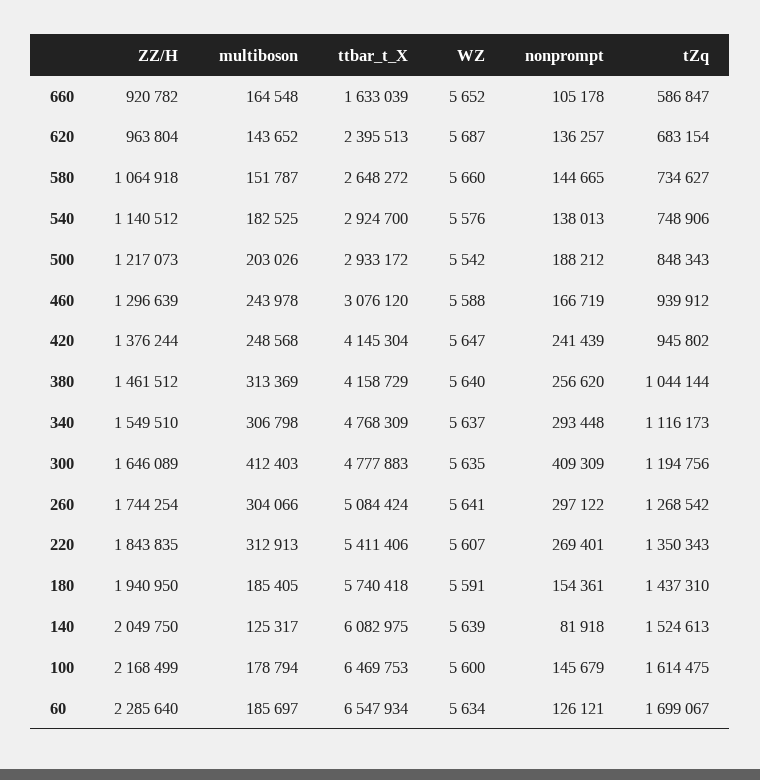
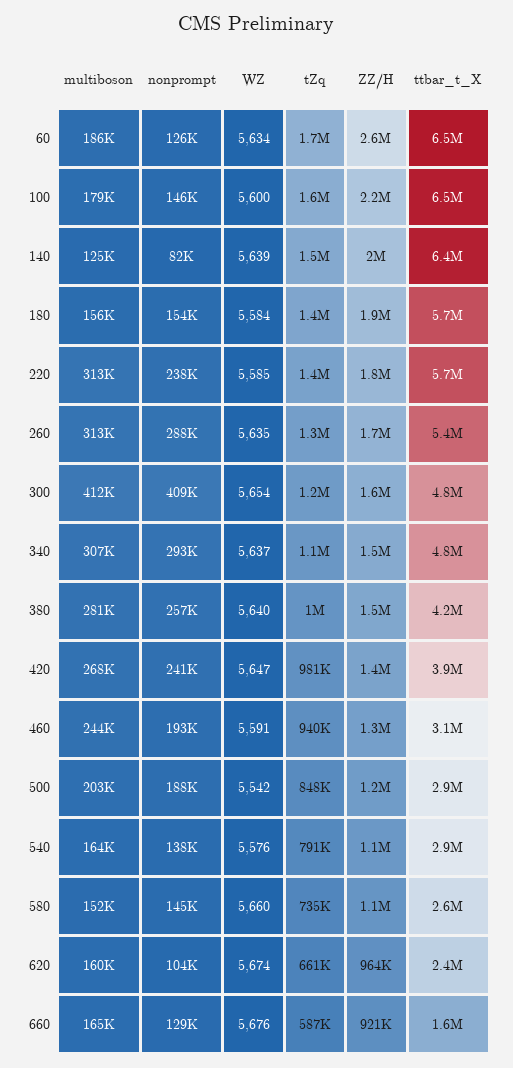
  {
    "ZZ/H": {
      "660": 920782,
      "620": 963804,
      "580": 1064918,
      "540": 1140512,
      "500": 1217073,
      "460": 1296639,
      "420": 1376244,
      "380": 1461512,
      "340": 1549510,
      "300": 1646089,
      "260": 1744254,
      "220": 1843835,
      "180": 1940950,
      "140": 2049750,
      "100": 2168499,
-     "60": 2285640
+     "60": 2600000
    },
    "multiboson": {
      "660": 164548,
-     "620": 143652,
+     "620": 160000,
      "580": 151787,
-     "540": 182525,
+     "540": 164000,
      "500": 203026,
      "460": 243978,
-     "420": 248568,
+     "420": 268000,
-     "380": 313369,
+     "380": 281000,
      "340": 306798,
      "300": 412403,
-     "260": 304066,
+     "260": 313000,
      "220": 312913,
-     "180": 185405,
+     "180": 156000,
      "140": 125317,
      "100": 178794,
      "60": 185697
    },
    "ttbar_t_X": {
      "660": 1633039,
      "620": 2395513,
      "580": 2648272,
      "540": 2924700,
      "500": 2933172,
      "460": 3076120,
-     "420": 4145304,
+     "420": 3900000,
      "380": 4158729,
      "340": 4768309,
      "300": 4777883,
-     "260": 5084424,
+     "260": 5400000,
-     "220": 5411406,
+     "220": 5700000,
      "180": 5740418,
-     "140": 6082975,
+     "140": 6400000,
      "100": 6469753,
      "60": 6547934
    },
    "WZ": {
-     "660": 5652,
+     "660": 5676,
-     "620": 5687,
+     "620": 5674,
      "580": 5660,
      "540": 5576,
      "500": 5542,
-     "460": 5588,
+     "460": 5591,
      "420": 5647,
      "380": 5640,
      "340": 5637,
-     "300": 5635,
+     "300": 5654,
-     "260": 5641,
+     "260": 5635,
-     "220": 5607,
+     "220": 5585,
-     "180": 5591,
+     "180": 5584,
      "140": 5639,
      "100": 5600,
      "60": 5634
    },
    "nonprompt": {
-     "660": 105178,
+     "660": 129000,
-     "620": 136257,
+     "620": 104000,
      "580": 144665,
      "540": 138013,
      "500": 188212,
-     "460": 166719,
+     "460": 193000,
      "420": 241439,
      "380": 256620,
      "340": 293448,
      "300": 409309,
-     "260": 297122,
+     "260": 288000,
-     "220": 269401,
+     "220": 238000,
      "180": 154361,
      "140": 81918,
      "100": 145679,
      "60": 126121
    },
    "tZq": {
      "660": 586847,
-     "620": 683154,
+     "620": 661000,
      "580": 734627,
-     "540": 748906,
+     "540": 791000,
      "500": 848343,
      "460": 939912,
-     "420": 945802,
+     "420": 981000,
      "380": 1044144,
      "340": 1116173,
      "300": 1194756,
      "260": 1268542,
      "220": 1350343,
      "180": 1437310,
      "140": 1524613,
      "100": 1614475,
      "60": 1699067
    }
  }

